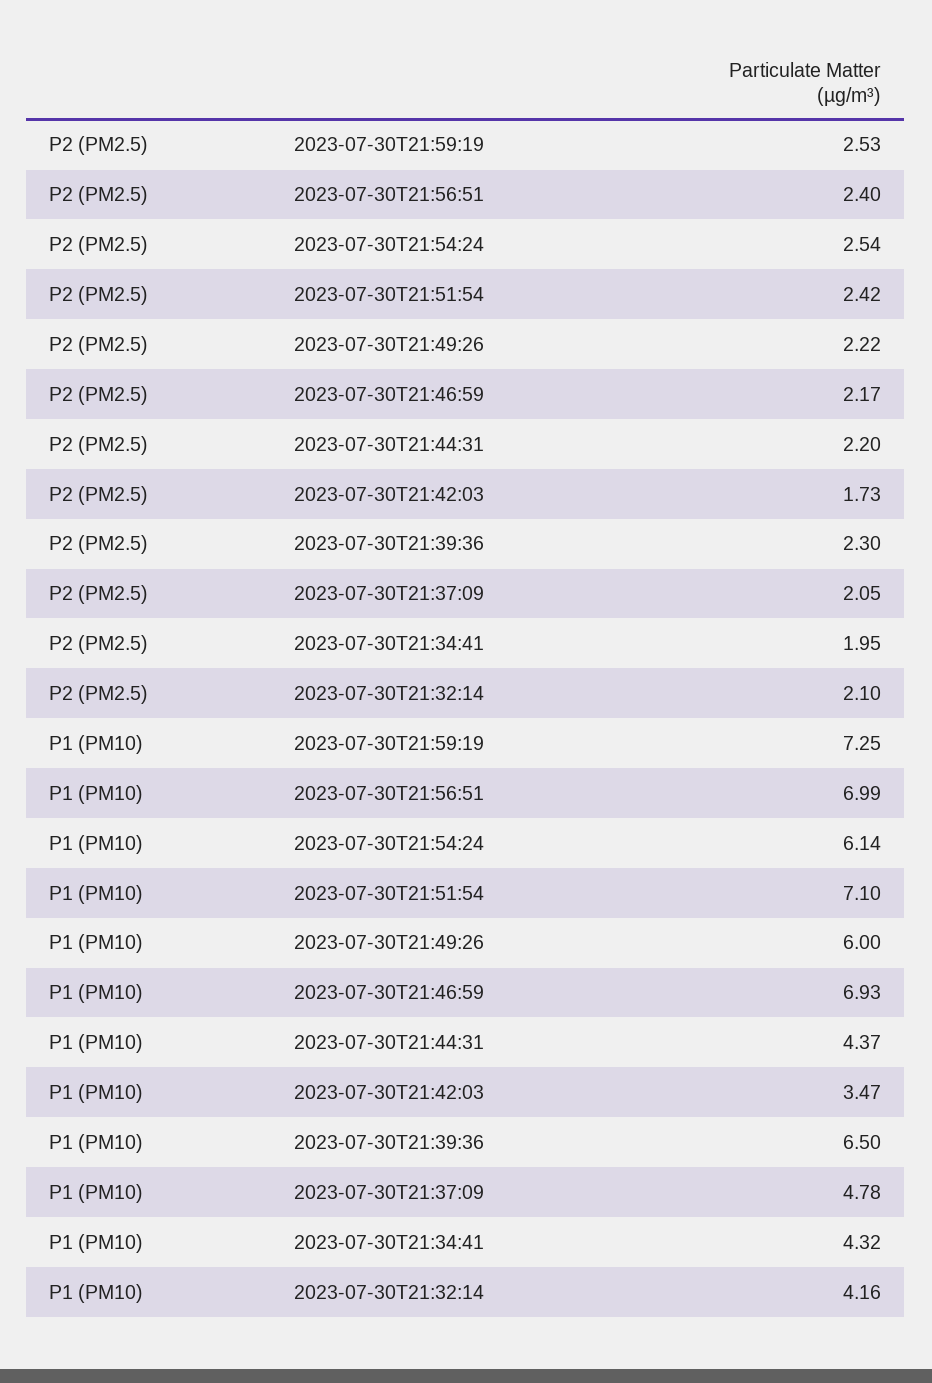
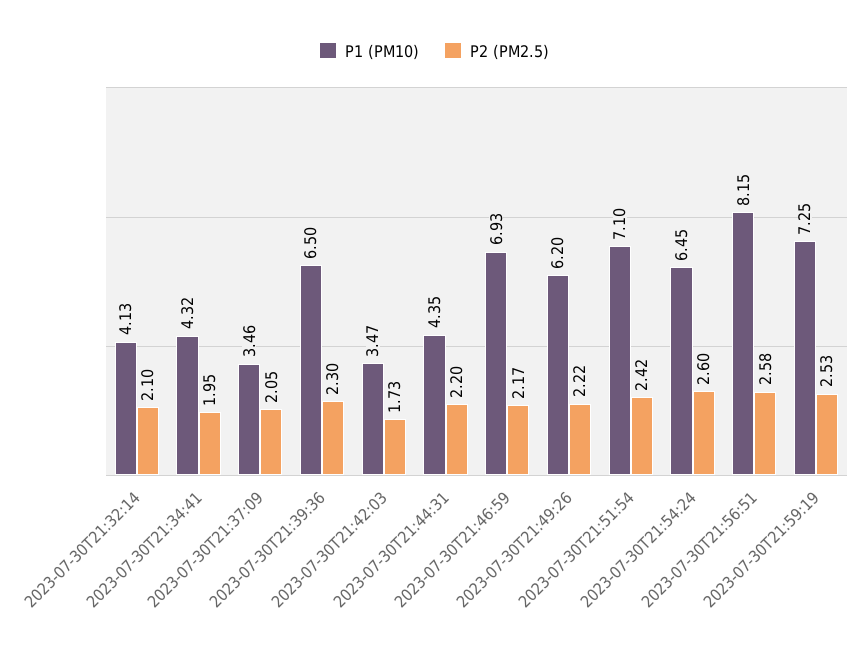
  {
    "P2 (PM2.5)": {
      "2023-07-30T21:59:19": 2.53,
-     "2023-07-30T21:56:51": 2.4,
+     "2023-07-30T21:56:51": 2.58,
-     "2023-07-30T21:54:24": 2.54,
+     "2023-07-30T21:54:24": 2.6,
      "2023-07-30T21:51:54": 2.42,
      "2023-07-30T21:49:26": 2.22,
      "2023-07-30T21:46:59": 2.17,
      "2023-07-30T21:44:31": 2.2,
      "2023-07-30T21:42:03": 1.73,
      "2023-07-30T21:39:36": 2.3,
      "2023-07-30T21:37:09": 2.05,
      "2023-07-30T21:34:41": 1.95,
      "2023-07-30T21:32:14": 2.1
    },
    "P1 (PM10)": {
      "2023-07-30T21:59:19": 7.25,
-     "2023-07-30T21:56:51": 6.99,
+     "2023-07-30T21:56:51": 8.15,
-     "2023-07-30T21:54:24": 6.14,
+     "2023-07-30T21:54:24": 6.45,
      "2023-07-30T21:51:54": 7.1,
-     "2023-07-30T21:49:26": 6,
+     "2023-07-30T21:49:26": 6.2,
      "2023-07-30T21:46:59": 6.93,
-     "2023-07-30T21:44:31": 4.37,
+     "2023-07-30T21:44:31": 4.35,
      "2023-07-30T21:42:03": 3.47,
      "2023-07-30T21:39:36": 6.5,
-     "2023-07-30T21:37:09": 4.78,
+     "2023-07-30T21:37:09": 3.46,
      "2023-07-30T21:34:41": 4.32,
-     "2023-07-30T21:32:14": 4.16
+     "2023-07-30T21:32:14": 4.13
    }
  }

